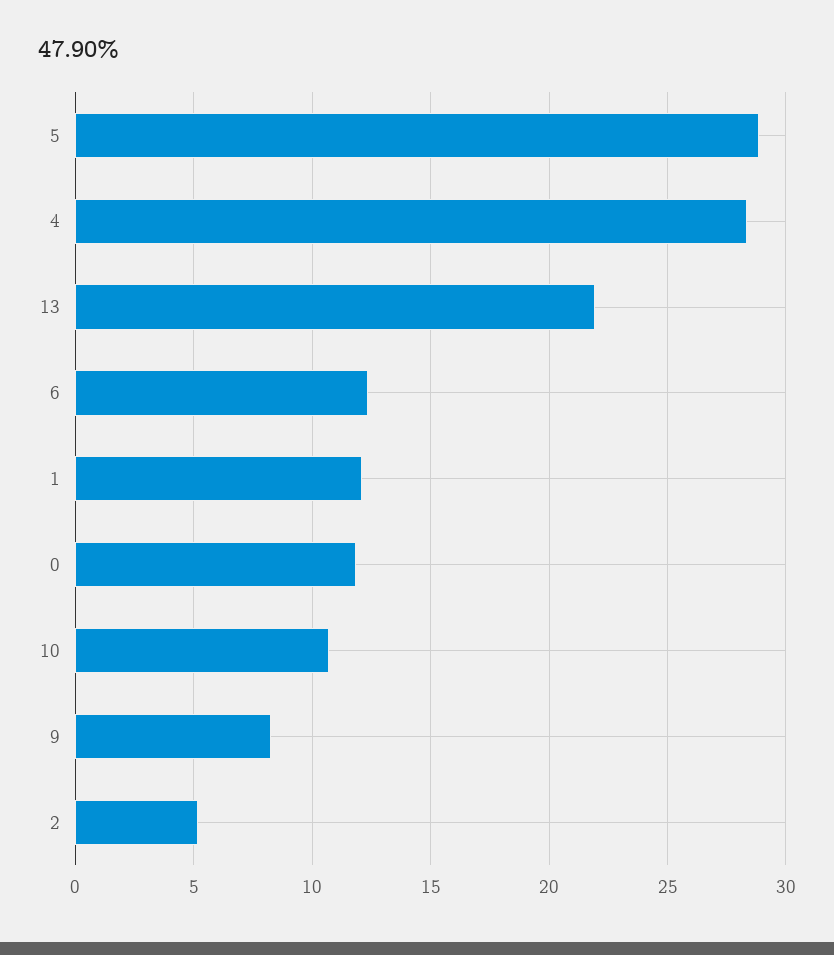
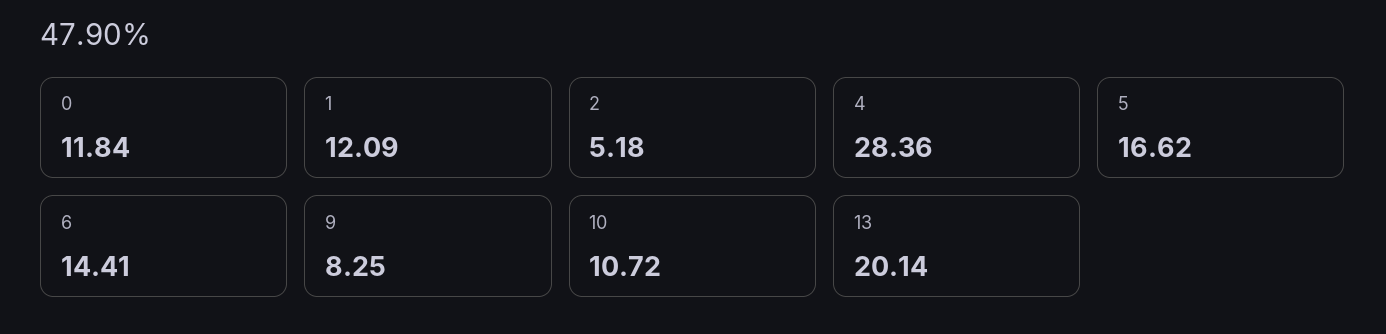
  {
-   "5": 29,
+   "5": 16.62,
    "4": 28.36,
-   "13": 22,
+   "13": 20.14,
-   "6": 12.5,
+   "6": 14.41,
    "1": 12.09,
    "0": 11.84,
    "10": 10.72,
    "9": 8.25,
    "2": 5.18
  }

